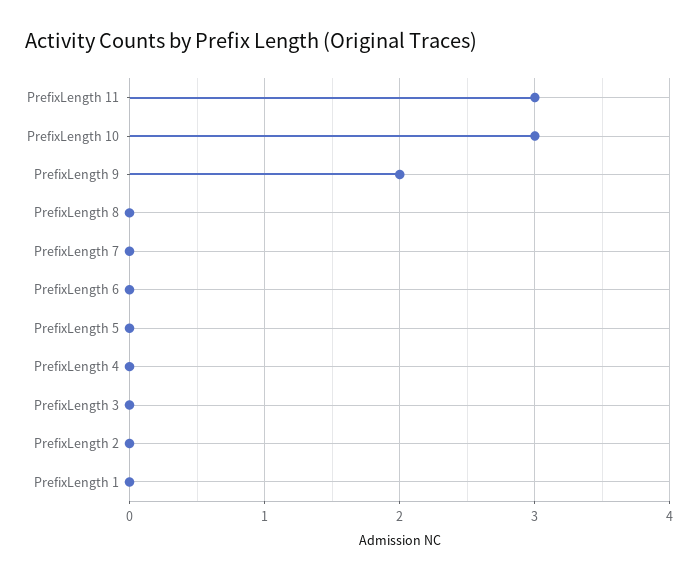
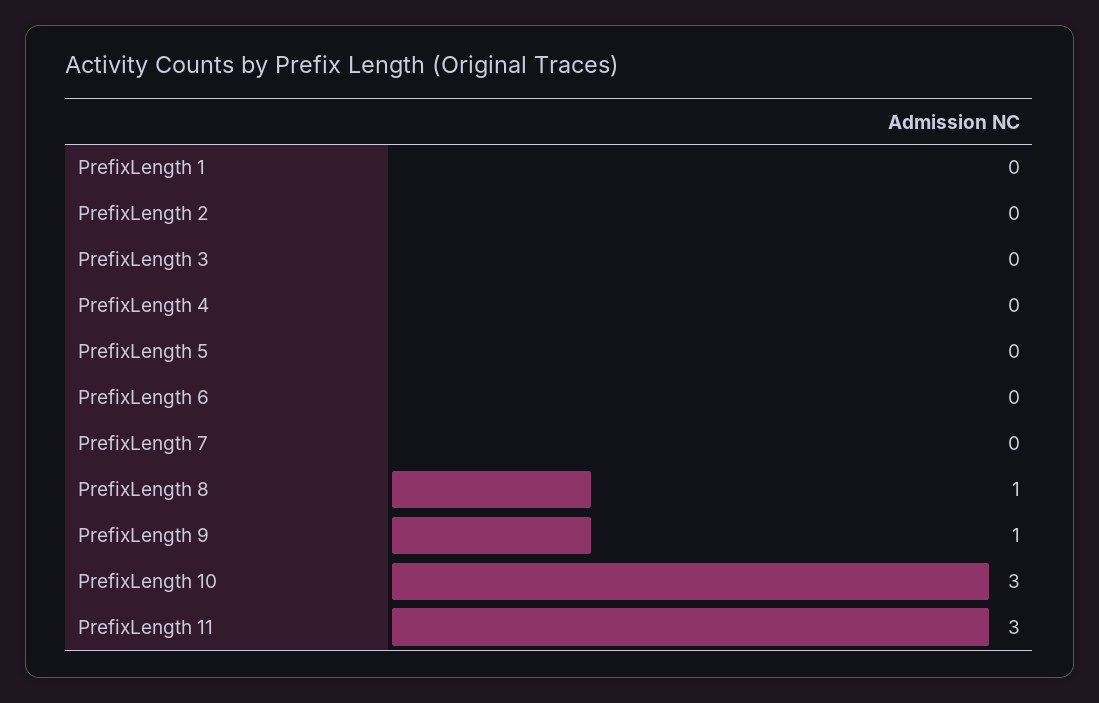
  {
    "PrefixLength 11": 3,
    "PrefixLength 10": 3,
-   "PrefixLength 9": 2,
+   "PrefixLength 9": 1,
-   "PrefixLength 8": 0,
+   "PrefixLength 8": 1,
    "PrefixLength 7": 0,
    "PrefixLength 6": 0,
    "PrefixLength 5": 0,
    "PrefixLength 4": 0,
    "PrefixLength 3": 0,
    "PrefixLength 2": 0,
    "PrefixLength 1": 0
  }

